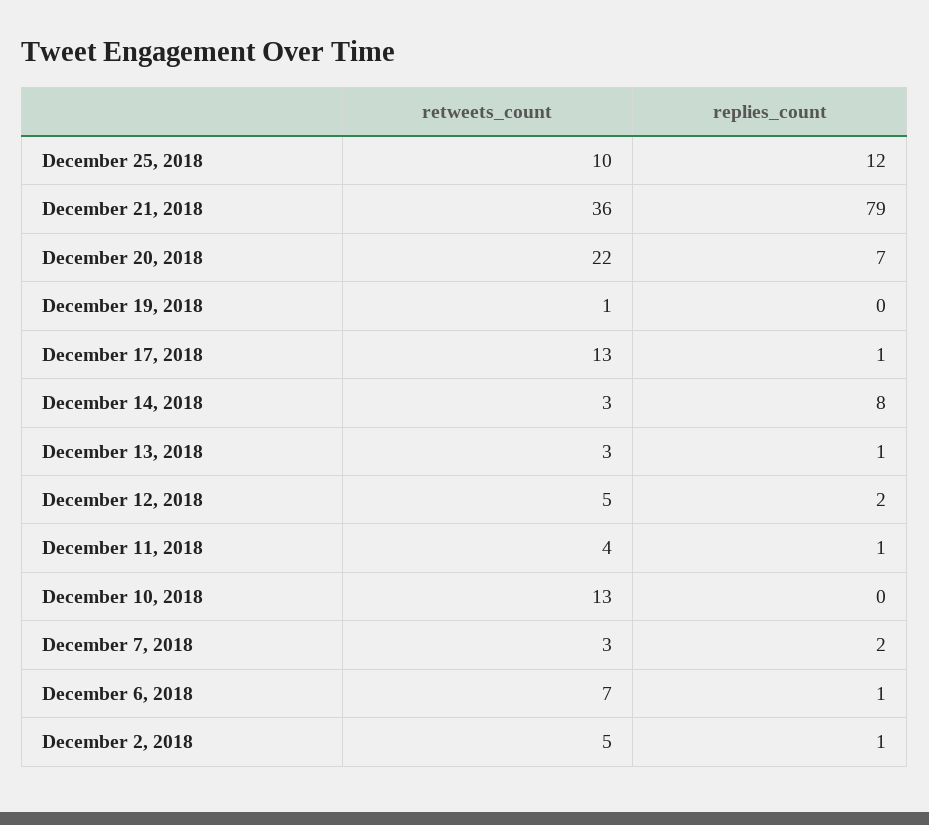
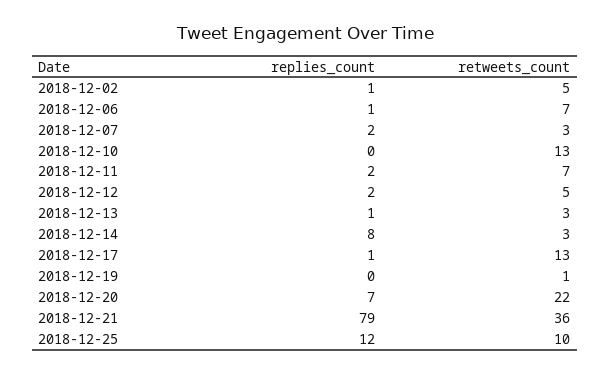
  {
    "retweets_count": {
      "December 25, 2018": 10,
      "December 21, 2018": 36,
      "December 20, 2018": 22,
      "December 19, 2018": 1,
      "December 17, 2018": 13,
      "December 14, 2018": 3,
      "December 13, 2018": 3,
      "December 12, 2018": 5,
-     "December 11, 2018": 4,
+     "December 11, 2018": 7,
      "December 10, 2018": 13,
      "December 7, 2018": 3,
      "December 6, 2018": 7,
      "December 2, 2018": 5
    },
    "replies_count": {
      "December 25, 2018": 12,
      "December 21, 2018": 79,
      "December 20, 2018": 7,
      "December 19, 2018": 0,
      "December 17, 2018": 1,
      "December 14, 2018": 8,
      "December 13, 2018": 1,
      "December 12, 2018": 2,
-     "December 11, 2018": 1,
+     "December 11, 2018": 2,
      "December 10, 2018": 0,
      "December 7, 2018": 2,
      "December 6, 2018": 1,
      "December 2, 2018": 1
    }
  }

